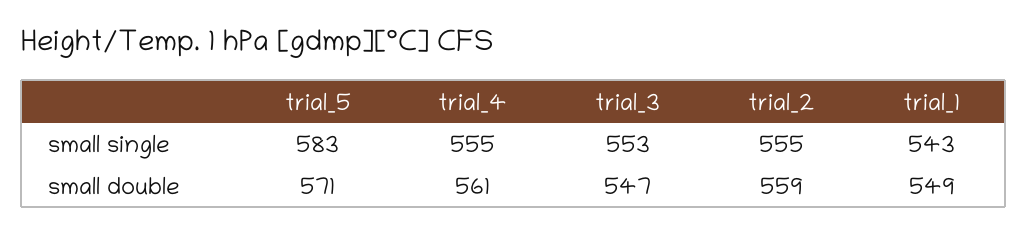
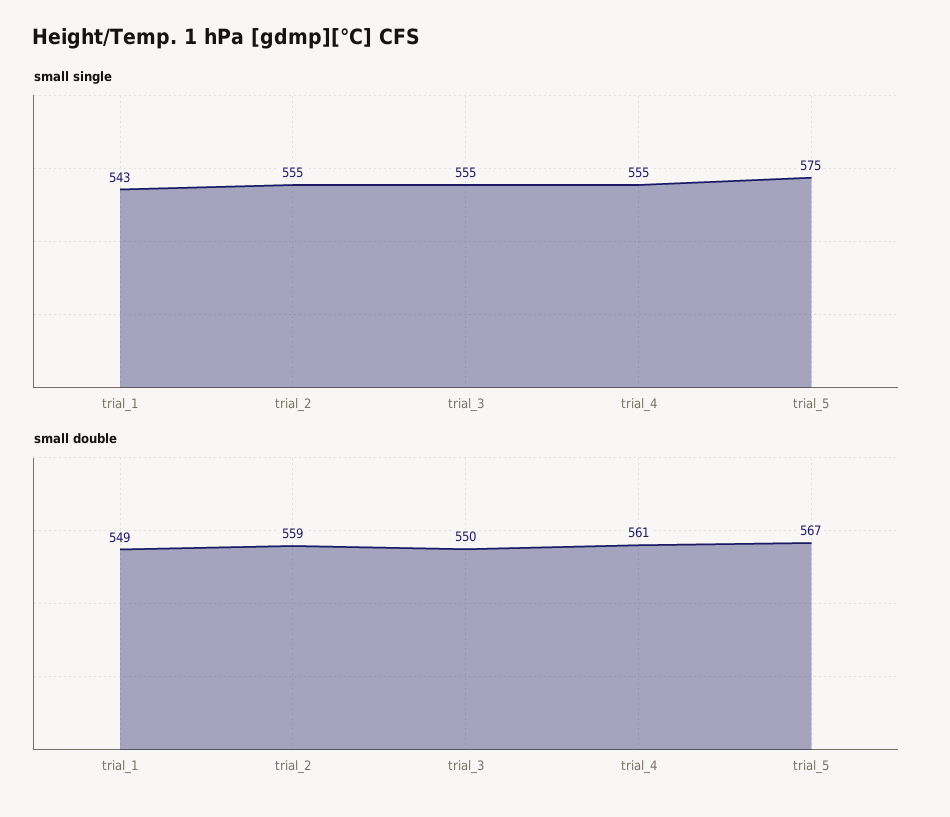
  {
    "small single": {
-     "trial_5": 583,
+     "trial_5": 575,
      "trial_4": 555,
-     "trial_3": 553,
+     "trial_3": 555,
      "trial_2": 555,
      "trial_1": 543
    },
    "small double": {
-     "trial_5": 571,
+     "trial_5": 567,
      "trial_4": 561,
-     "trial_3": 547,
+     "trial_3": 550,
      "trial_2": 559,
      "trial_1": 549
    }
  }

